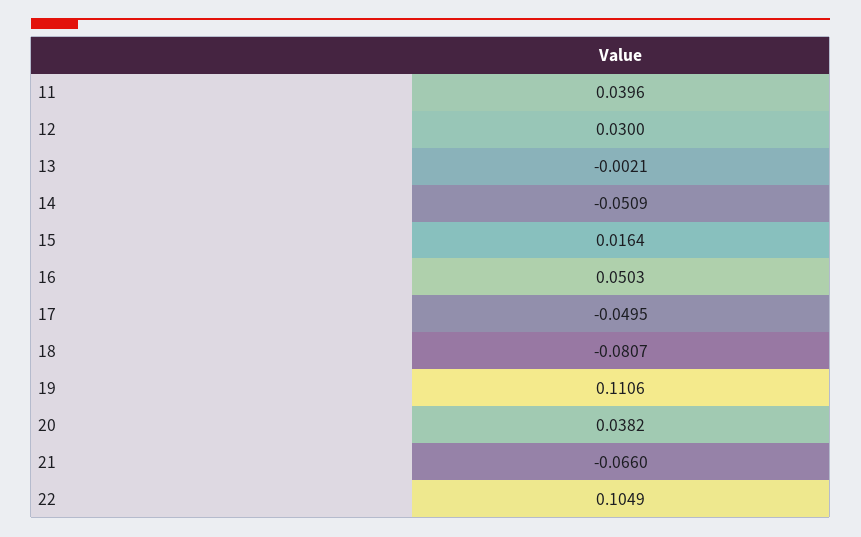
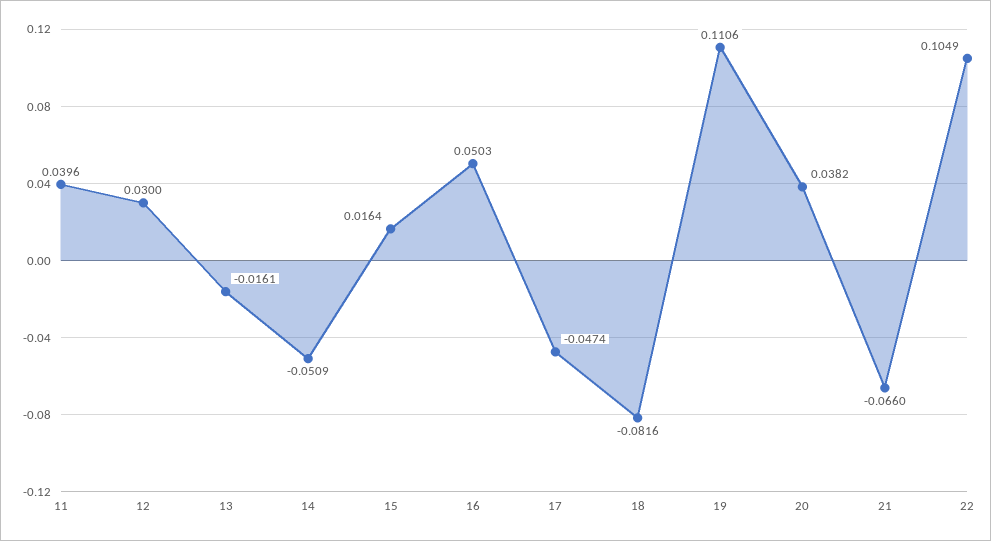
  {
    "11": 0.0396,
    "12": 0.03,
-   "13": -0.0021,
+   "13": -0.0161,
    "14": -0.0509,
    "15": 0.0164,
    "16": 0.0503,
-   "17": -0.0495,
+   "17": -0.0474,
-   "18": -0.0807,
+   "18": -0.0816,
    "19": 0.1106,
    "20": 0.0382,
    "21": -0.066,
    "22": 0.1049
  }

